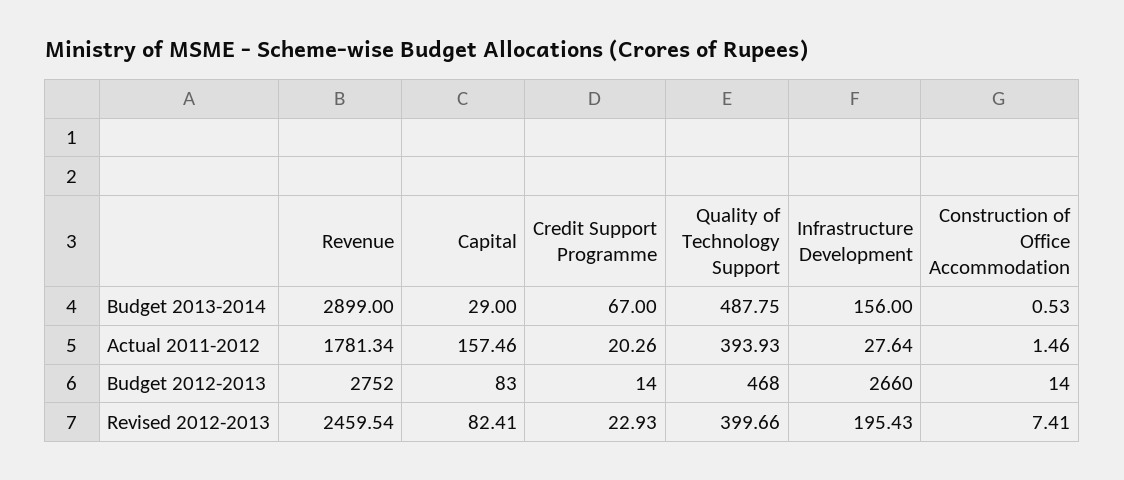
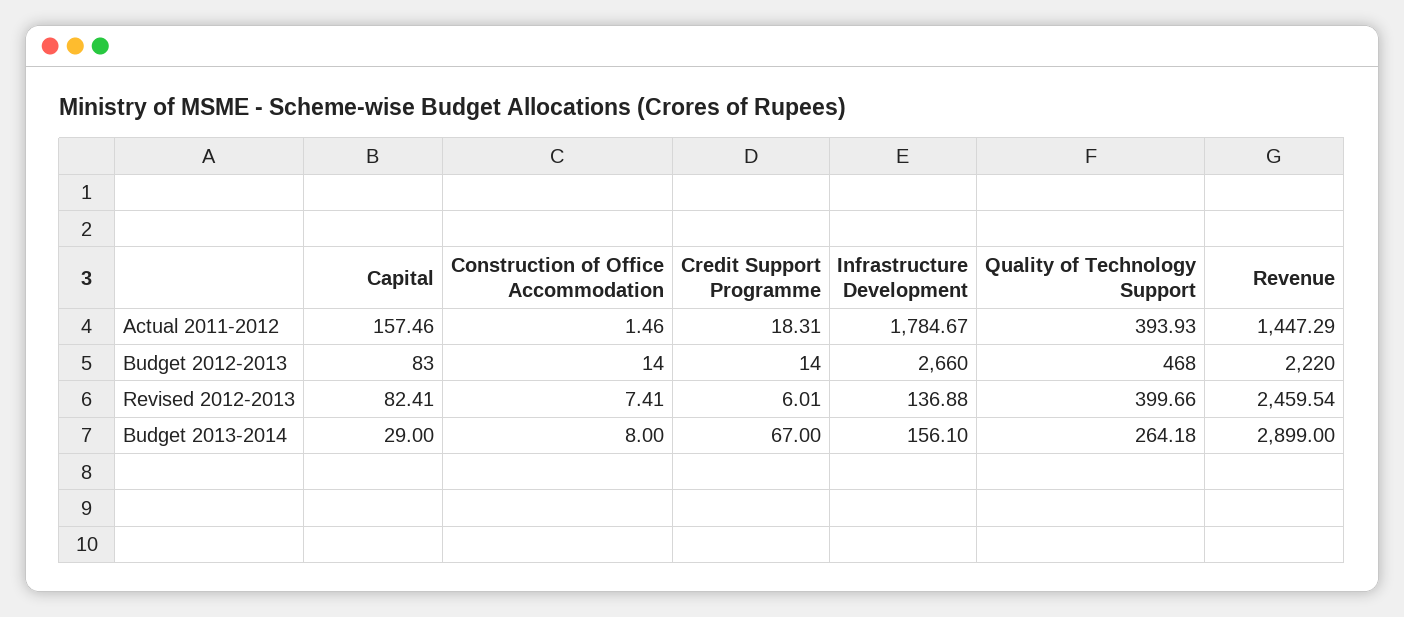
  {
    "Revenue": {
      "Budget 2013-2014": 2899,
-     "Actual 2011-2012": 1781.34,
+     "Actual 2011-2012": 1447.29,
-     "Budget 2012-2013": 2752,
+     "Budget 2012-2013": 2220,
      "Revised 2012-2013": 2459.54
    },
    "Capital": {
      "Budget 2013-2014": 29,
      "Actual 2011-2012": 157.46,
      "Budget 2012-2013": 83,
      "Revised 2012-2013": 82.41
    },
    "Credit Support Programme": {
      "Budget 2013-2014": 67,
-     "Actual 2011-2012": 20.26,
+     "Actual 2011-2012": 18.31,
      "Budget 2012-2013": 14,
-     "Revised 2012-2013": 22.93
+     "Revised 2012-2013": 6.01
    },
    "Quality of Technology Support": {
-     "Budget 2013-2014": 487.75,
+     "Budget 2013-2014": 264.18,
      "Actual 2011-2012": 393.93,
      "Budget 2012-2013": 468,
      "Revised 2012-2013": 399.66
    },
    "Infrastructure Development": {
-     "Budget 2013-2014": 156,
+     "Budget 2013-2014": 156.1,
-     "Actual 2011-2012": 27.64,
+     "Actual 2011-2012": 1784.67,
      "Budget 2012-2013": 2660,
-     "Revised 2012-2013": 195.43
+     "Revised 2012-2013": 136.88
    },
    "Construction of Office Accommodation": {
-     "Budget 2013-2014": 0.53,
+     "Budget 2013-2014": 8,
      "Actual 2011-2012": 1.46,
      "Budget 2012-2013": 14,
      "Revised 2012-2013": 7.41
    }
  }

